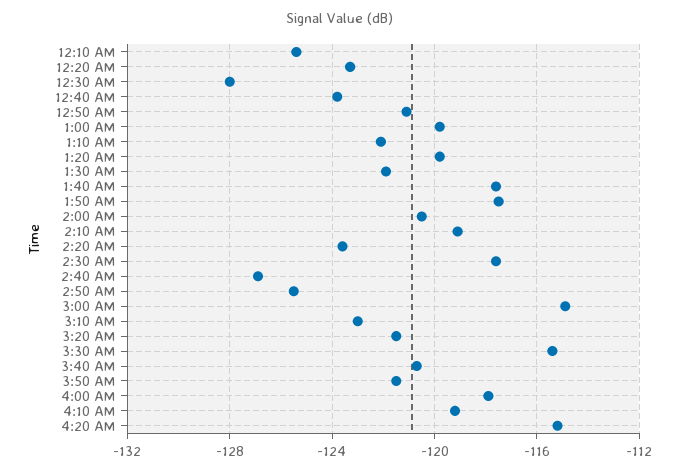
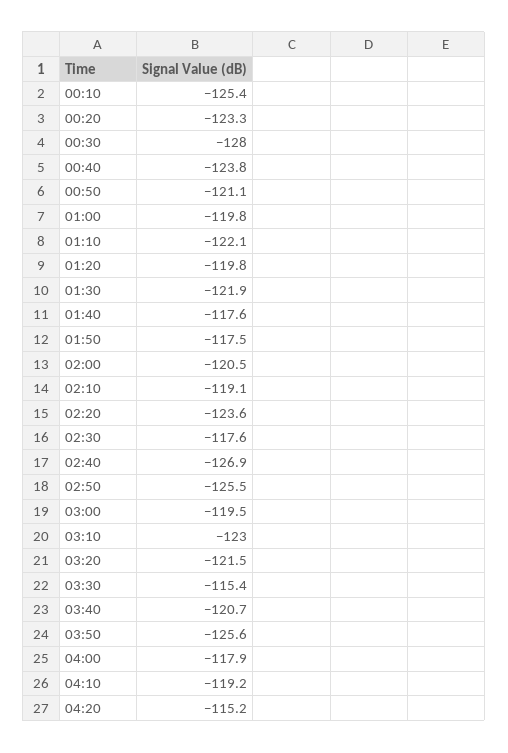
  {
    "12:10 AM": -125.4,
    "12:20 AM": -123.3,
    "12:30 AM": -128,
    "12:40 AM": -123.8,
    "12:50 AM": -121.1,
    "1:00 AM": -119.8,
    "1:10 AM": -122.1,
    "1:20 AM": -119.8,
    "1:30 AM": -121.9,
    "1:40 AM": -117.6,
    "1:50 AM": -117.5,
    "2:00 AM": -120.5,
    "2:10 AM": -119.1,
    "2:20 AM": -123.6,
    "2:30 AM": -117.6,
    "2:40 AM": -126.9,
    "2:50 AM": -125.5,
-   "3:00 AM": -115,
+   "3:00 AM": -119.5,
    "3:10 AM": -123,
    "3:20 AM": -121.5,
    "3:30 AM": -115.4,
    "3:40 AM": -120.7,
-   "3:50 AM": -121.5,
+   "3:50 AM": -125.6,
    "4:00 AM": -117.9,
    "4:10 AM": -119.2,
    "4:20 AM": -115.2
  }

